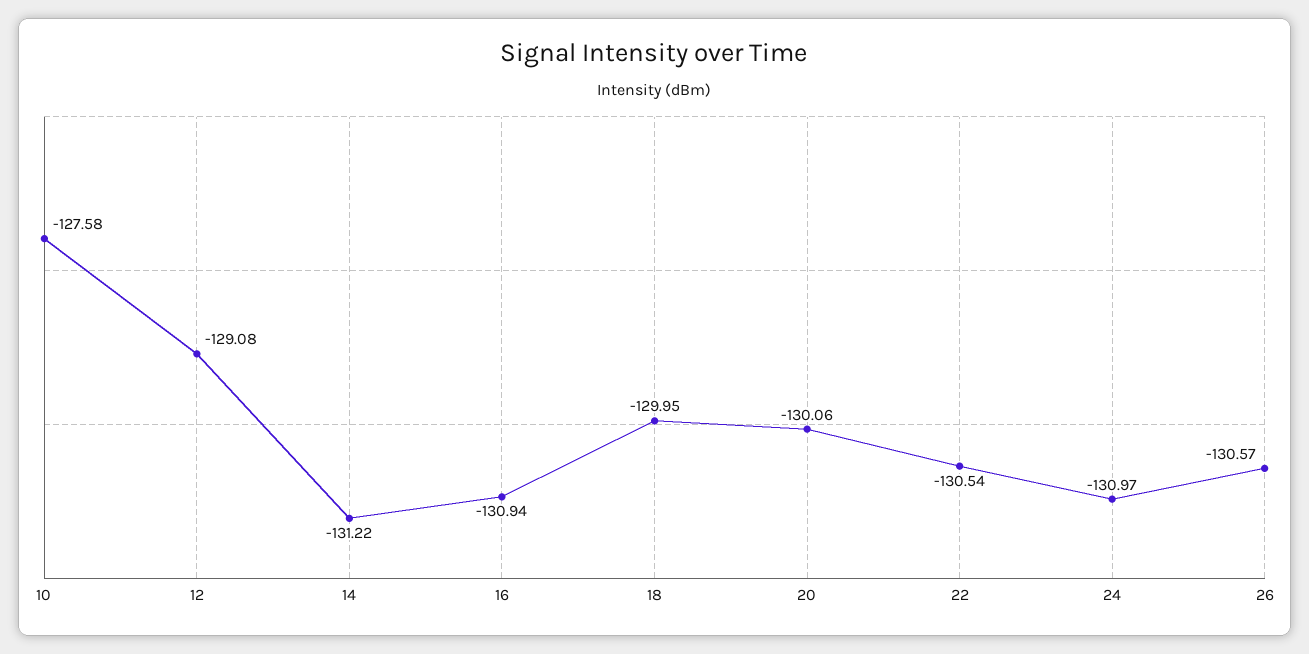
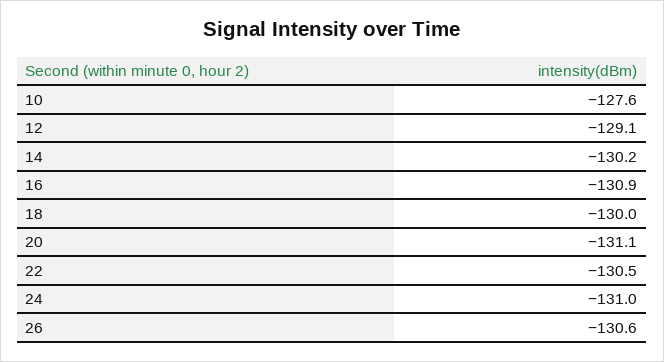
  {
    "10": -127.58,
    "12": -129.08,
-   "14": -131.22,
+   "14": -130.2,
    "16": -130.94,
    "18": -129.95,
-   "20": -130.06,
+   "20": -131.1,
    "22": -130.54,
    "24": -130.97,
    "26": -130.57
  }

